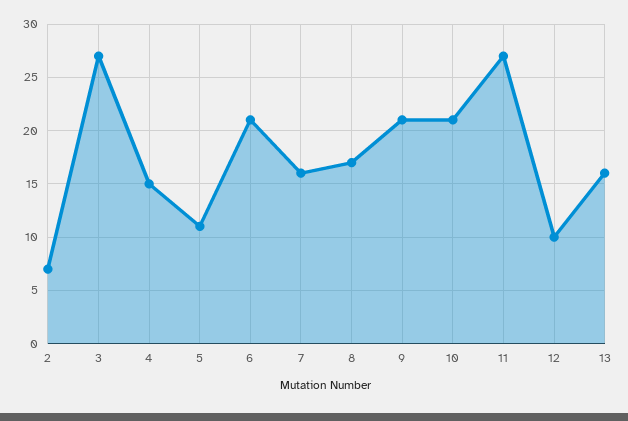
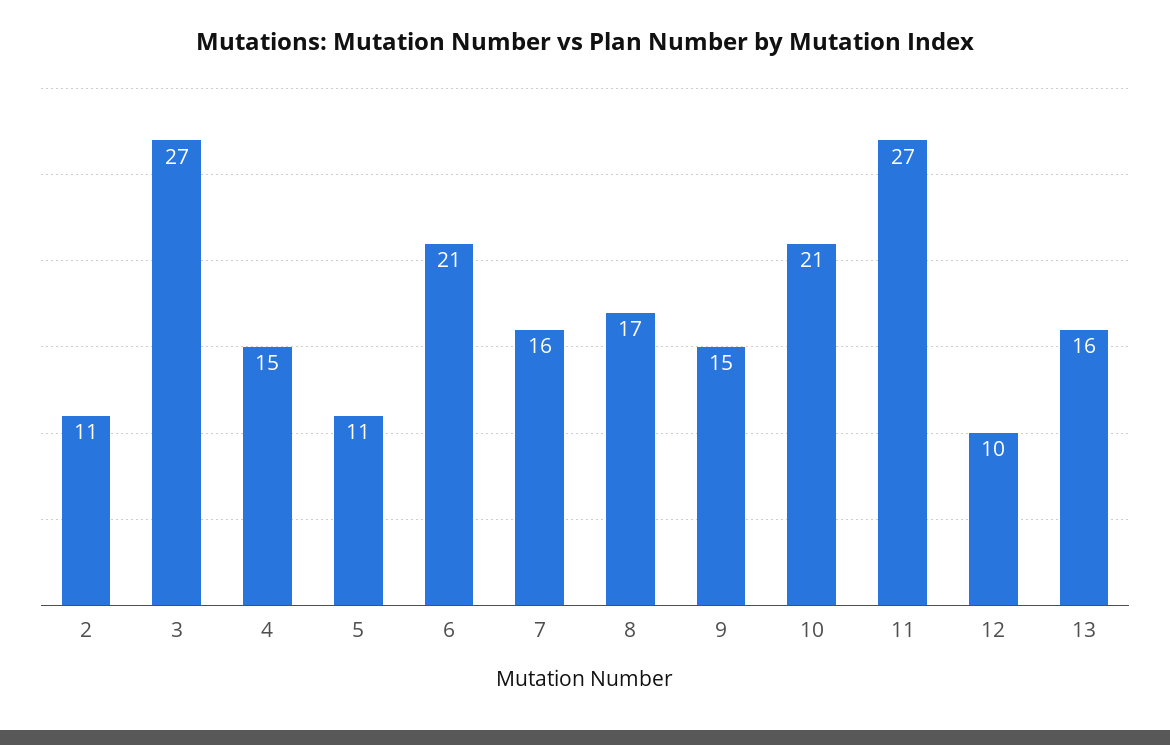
  {
-   "2": 7,
+   "2": 11,
    "3": 27,
    "4": 15,
    "5": 11,
    "6": 21,
    "7": 16,
    "8": 17,
-   "9": 21,
+   "9": 15,
    "10": 21,
    "11": 27,
    "12": 10,
    "13": 16
  }

